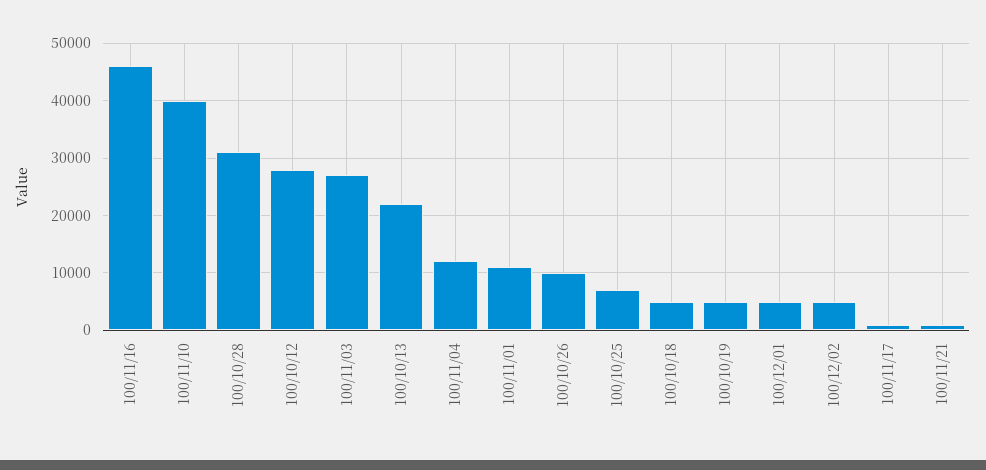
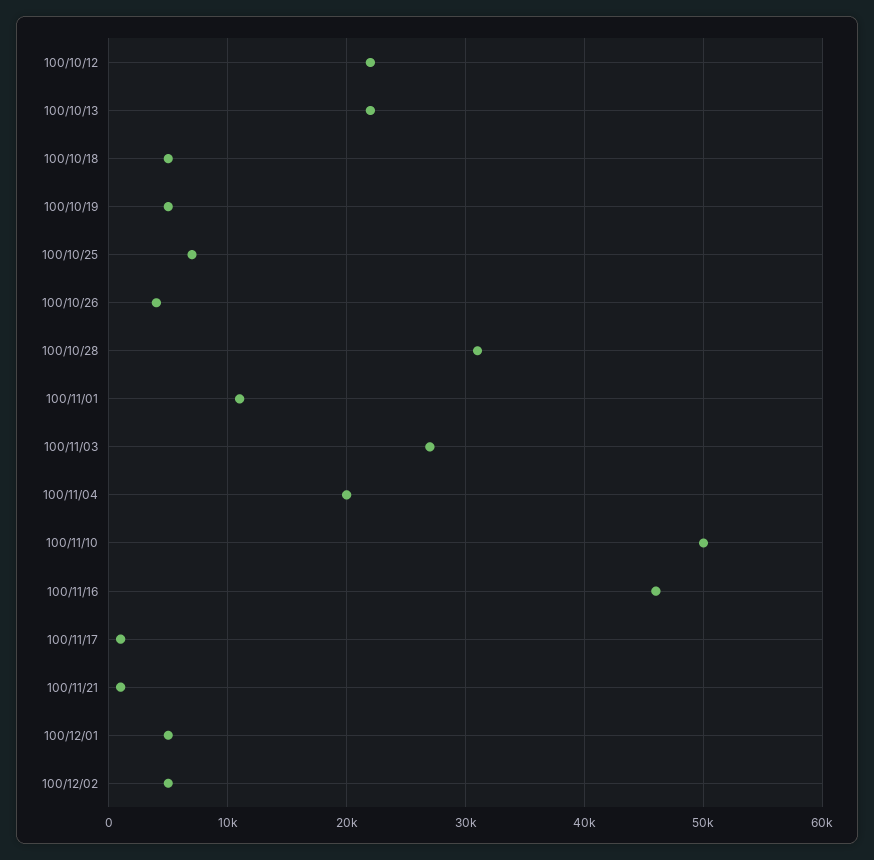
  {
    "100/11/16": 46000,
-   "100/11/10": 40000,
+   "100/11/10": 50000,
    "100/10/28": 31000,
-   "100/10/12": 28000,
+   "100/10/12": 22000,
    "100/11/03": 27000,
    "100/10/13": 22000,
-   "100/11/04": 12000,
+   "100/11/04": 20000,
    "100/11/01": 11000,
-   "100/10/26": 10000,
+   "100/10/26": 4000,
    "100/10/25": 7000,
    "100/10/18": 5000,
    "100/10/19": 5000,
    "100/12/01": 5000,
    "100/12/02": 5000,
    "100/11/17": 1000,
    "100/11/21": 1000
  }

